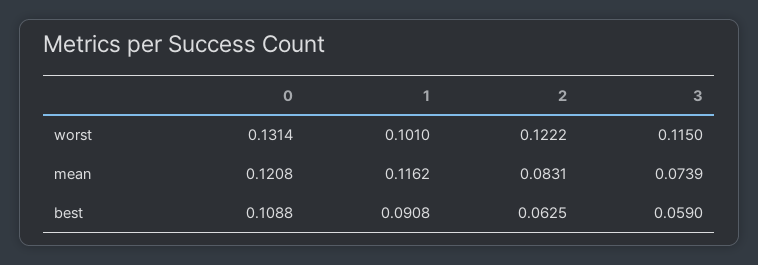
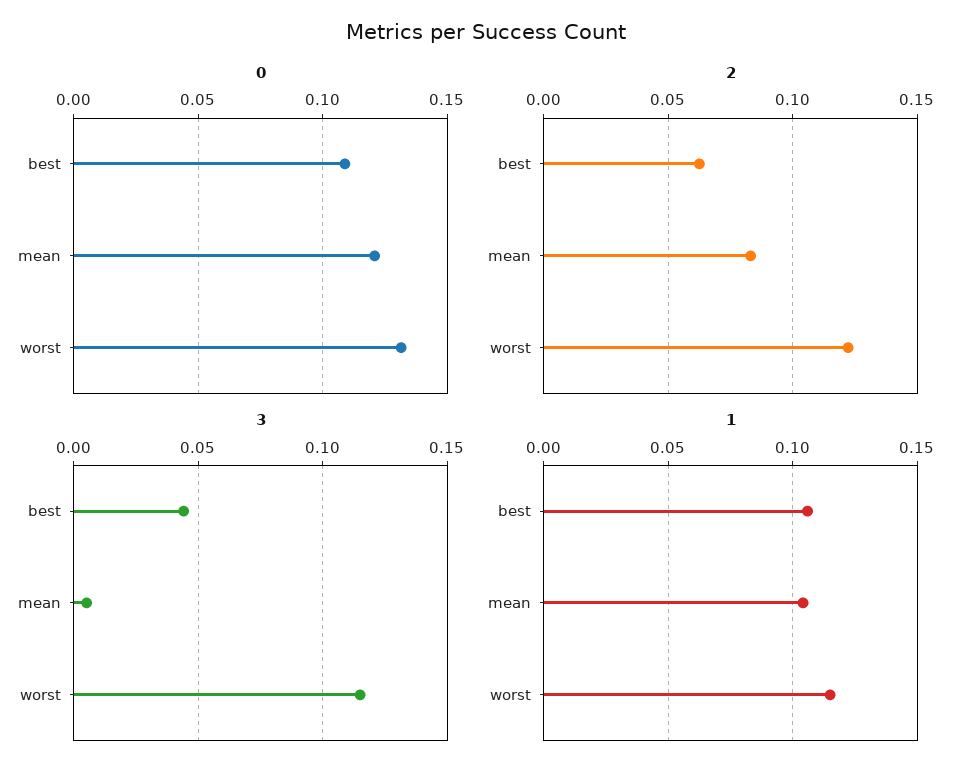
  {
    "0": {
      "worst": 0.1314,
      "mean": 0.1208,
      "best": 0.1088
    },
    "1": {
-     "worst": 0.101,
+     "worst": 0.115,
-     "mean": 0.1162,
+     "mean": 0.105,
-     "best": 0.0908
+     "best": 0.105
    },
    "2": {
      "worst": 0.1222,
      "mean": 0.0831,
      "best": 0.0625
    },
    "3": {
      "worst": 0.115,
-     "mean": 0.0739,
+     "mean": 0.005,
-     "best": 0.059
+     "best": 0.045
    }
  }

